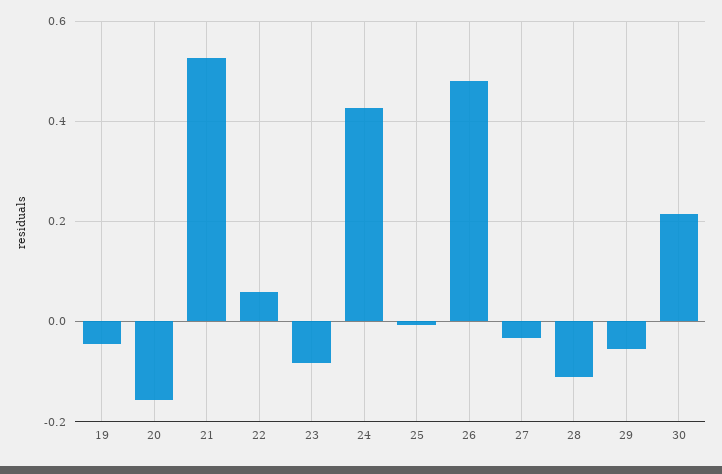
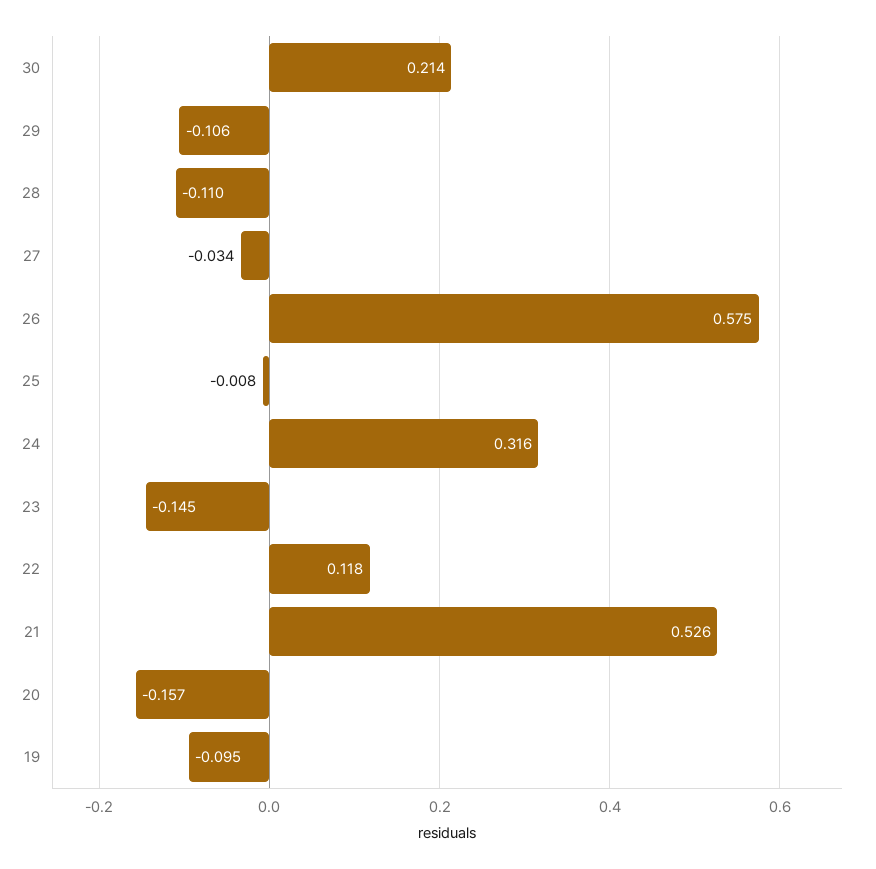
  {
-   "19": -0.04,
+   "19": -0.095,
    "20": -0.157,
    "21": 0.526,
-   "22": 0.06,
+   "22": 0.118,
-   "23": -0.08,
+   "23": -0.145,
-   "24": 0.42,
+   "24": 0.316,
    "25": -0.008,
-   "26": 0.48,
+   "26": 0.575,
    "27": -0.034,
    "28": -0.11,
-   "29": -0.06,
+   "29": -0.106,
    "30": 0.214
  }

